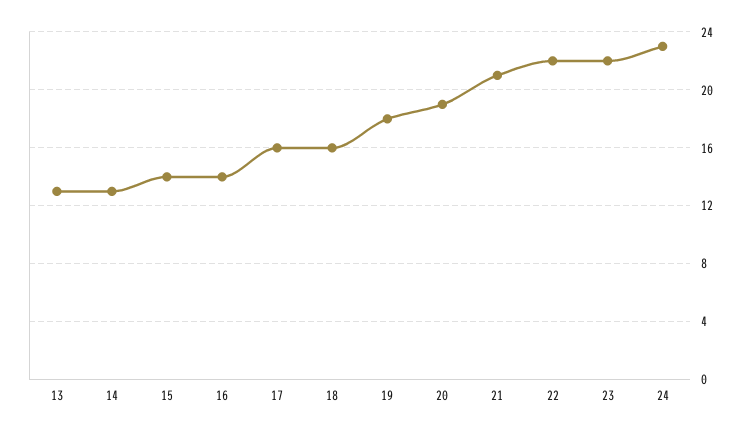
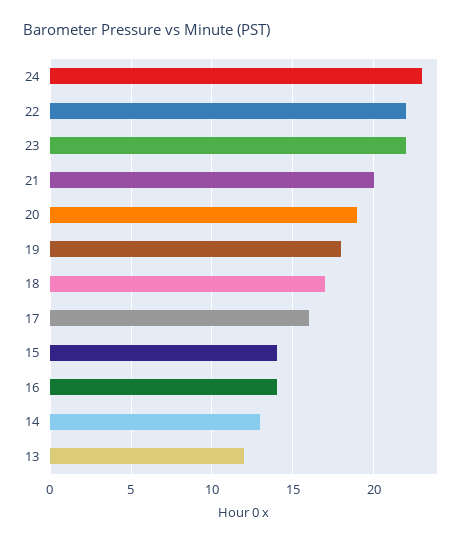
  {
-   "13": 13,
+   "13": 12,
    "14": 13,
    "15": 14,
    "16": 14,
    "17": 16,
-   "18": 16,
+   "18": 17,
    "19": 18,
    "20": 19,
-   "21": 21,
+   "21": 20,
    "22": 22,
    "23": 22,
    "24": 23
  }

